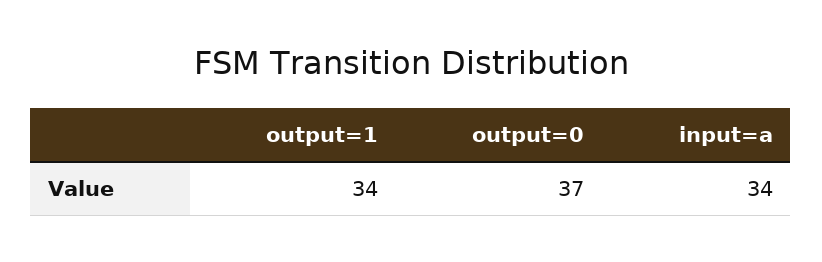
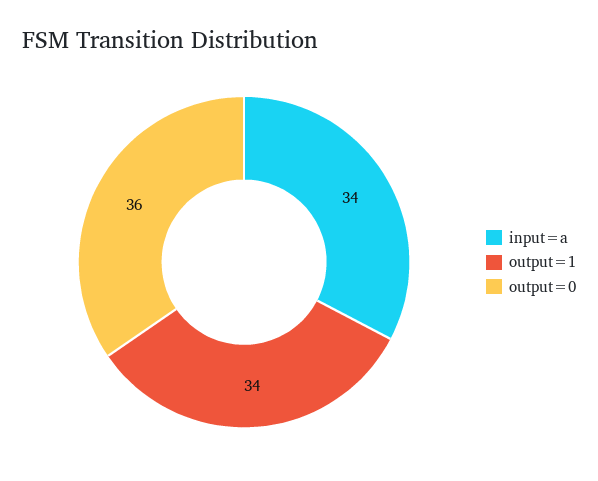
  {
    "output=1": 34,
-   "output=0": 37,
+   "output=0": 36,
    "input=a": 34
  }

